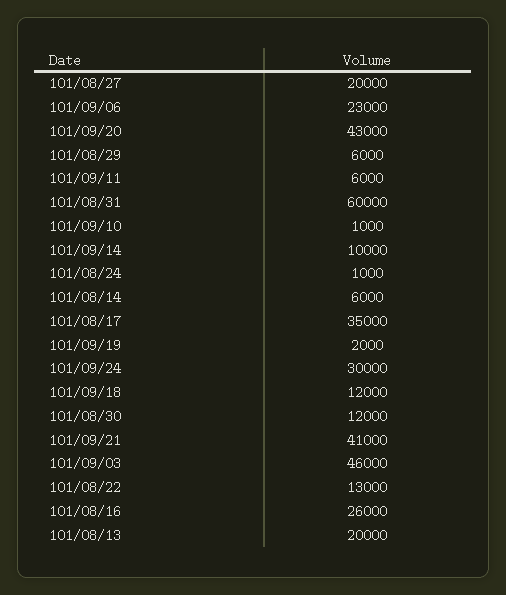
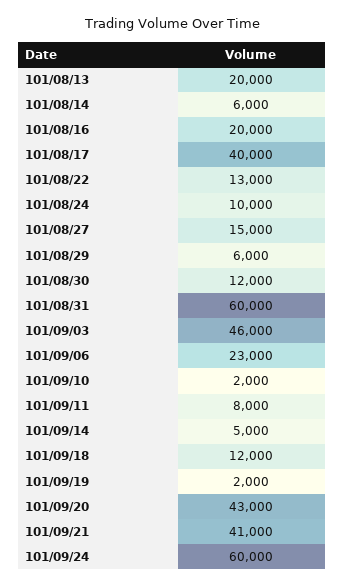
  {
-   "101/08/27": 20000,
+   "101/08/27": 15000,
    "101/09/06": 23000,
    "101/09/20": 43000,
    "101/08/29": 6000,
-   "101/09/11": 6000,
+   "101/09/11": 8000,
    "101/08/31": 60000,
-   "101/09/10": 1000,
+   "101/09/10": 2000,
-   "101/09/14": 10000,
+   "101/09/14": 5000,
-   "101/08/24": 1000,
+   "101/08/24": 10000,
    "101/08/14": 6000,
-   "101/08/17": 35000,
+   "101/08/17": 40000,
    "101/09/19": 2000,
-   "101/09/24": 30000,
+   "101/09/24": 60000,
    "101/09/18": 12000,
    "101/08/30": 12000,
    "101/09/21": 41000,
    "101/09/03": 46000,
    "101/08/22": 13000,
-   "101/08/16": 26000,
+   "101/08/16": 20000,
    "101/08/13": 20000
  }

